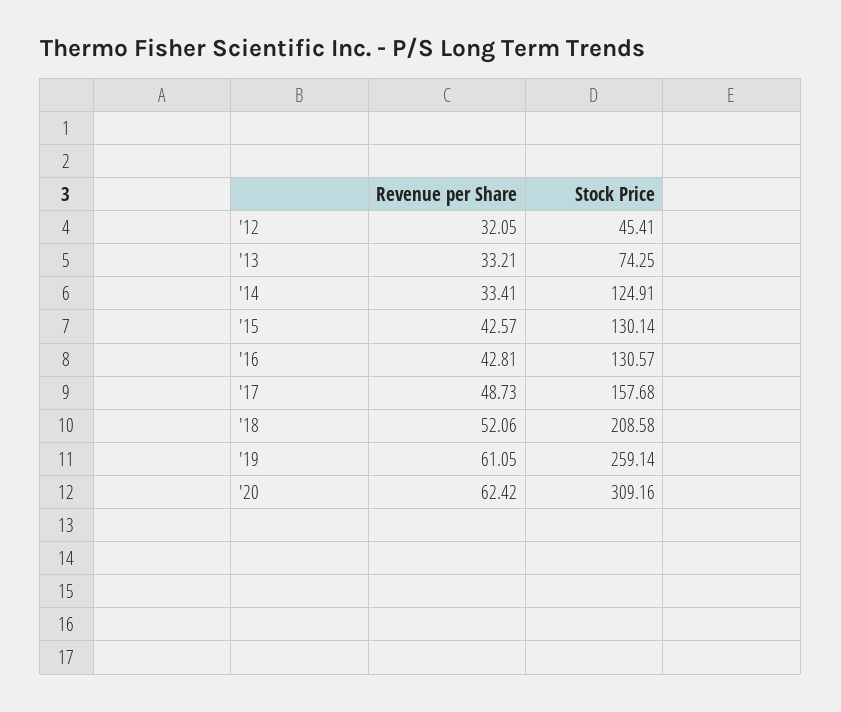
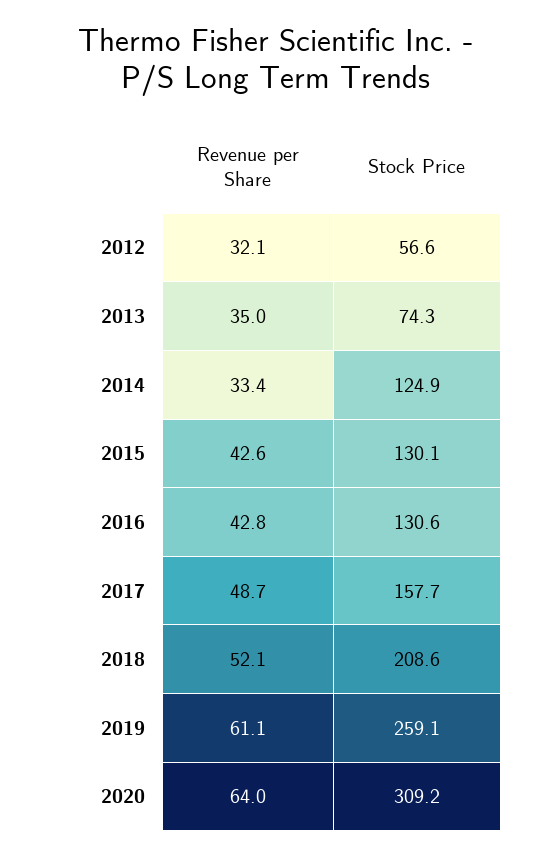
  {
    "Revenue per Share": {
      "'12": 32.05,
-     "'13": 33.21,
+     "'13": 35,
      "'14": 33.41,
      "'15": 42.57,
      "'16": 42.81,
      "'17": 48.73,
      "'18": 52.06,
      "'19": 61.05,
-     "'20": 62.42
+     "'20": 64
    },
    "Stock Price": {
-     "'12": 45.41,
+     "'12": 56.6,
      "'13": 74.25,
      "'14": 124.91,
      "'15": 130.14,
      "'16": 130.57,
      "'17": 157.68,
      "'18": 208.58,
      "'19": 259.14,
      "'20": 309.16
    }
  }

